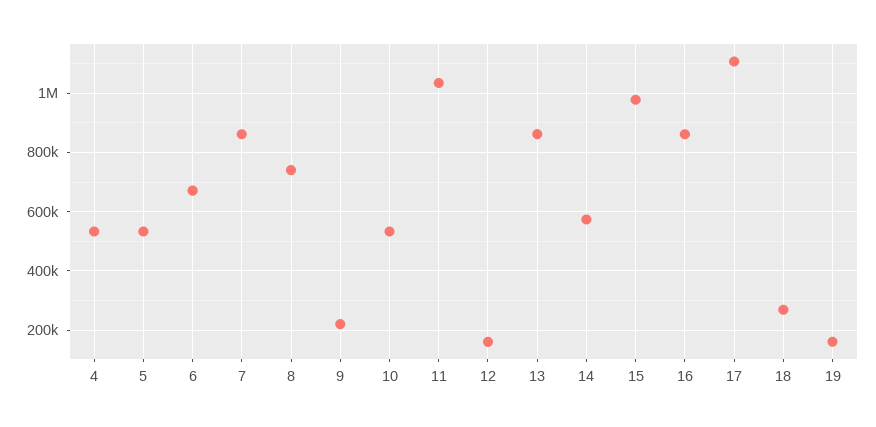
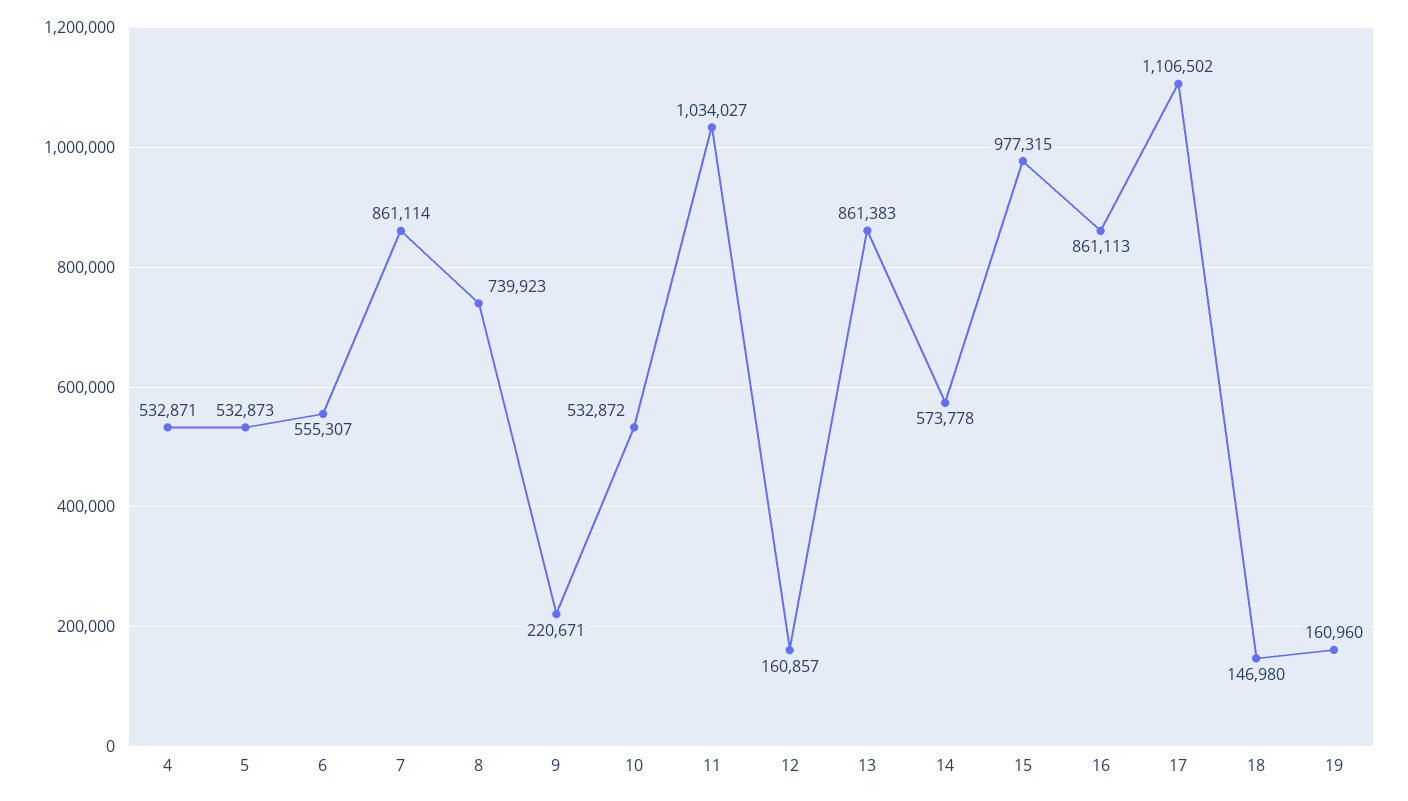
  {
    "4": 532871,
    "5": 532873,
-   "6": 675000,
+   "6": 555307,
    "7": 861114,
    "8": 739923,
    "9": 220671,
    "10": 532872,
    "11": 1034027,
    "12": 160857,
    "13": 861383,
    "14": 573778,
    "15": 977315,
    "16": 861113,
    "17": 1106502,
-   "18": 275000,
+   "18": 146980,
    "19": 160960
  }

